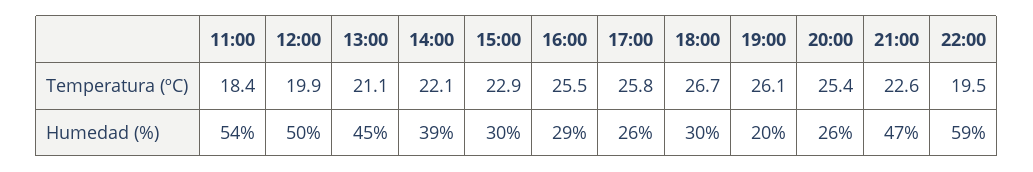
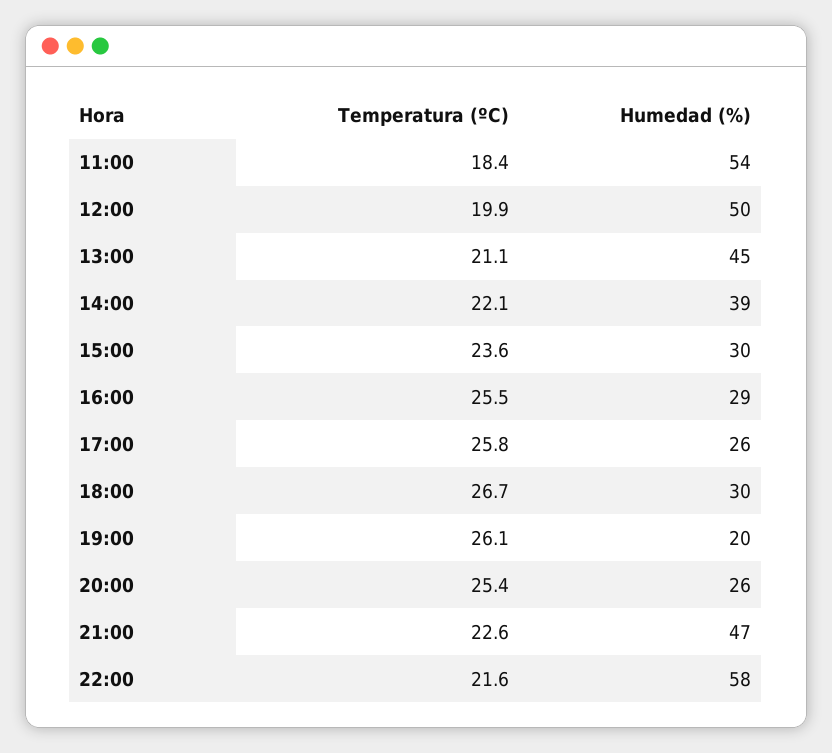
  {
    "11:00": {
      "Temperatura (ºC)": 18.4,
      "Humedad (%)": 54
    },
    "12:00": {
      "Temperatura (ºC)": 19.9,
      "Humedad (%)": 50
    },
    "13:00": {
      "Temperatura (ºC)": 21.1,
      "Humedad (%)": 45
    },
    "14:00": {
      "Temperatura (ºC)": 22.1,
      "Humedad (%)": 39
    },
    "15:00": {
-     "Temperatura (ºC)": 22.9,
+     "Temperatura (ºC)": 23.6,
      "Humedad (%)": 30
    },
    "16:00": {
      "Temperatura (ºC)": 25.5,
      "Humedad (%)": 29
    },
    "17:00": {
      "Temperatura (ºC)": 25.8,
      "Humedad (%)": 26
    },
    "18:00": {
      "Temperatura (ºC)": 26.7,
      "Humedad (%)": 30
    },
    "19:00": {
      "Temperatura (ºC)": 26.1,
      "Humedad (%)": 20
    },
    "20:00": {
      "Temperatura (ºC)": 25.4,
      "Humedad (%)": 26
    },
    "21:00": {
      "Temperatura (ºC)": 22.6,
      "Humedad (%)": 47
    },
    "22:00": {
-     "Temperatura (ºC)": 19.5,
+     "Temperatura (ºC)": 21.6,
-     "Humedad (%)": 59
+     "Humedad (%)": 58
    }
  }

